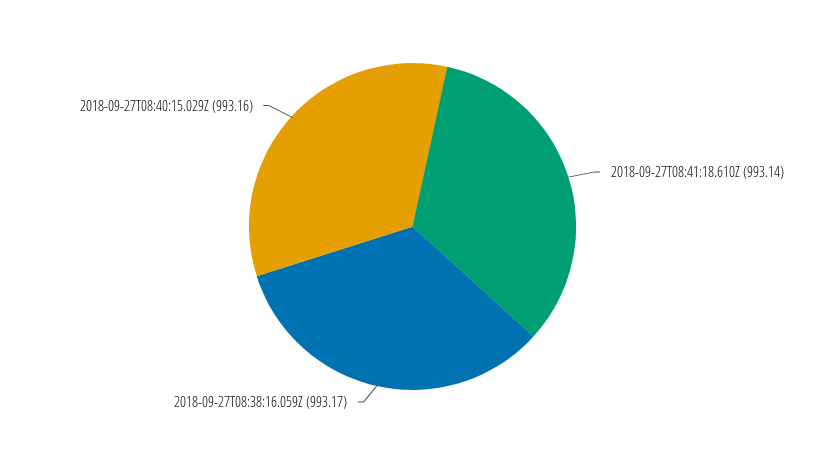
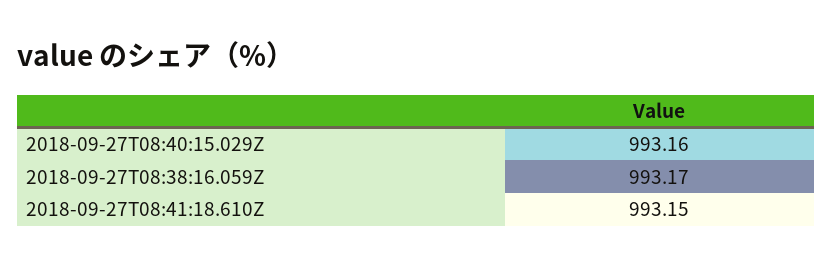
  {
-   "2018-09-27T08:41:18.610Z": 993.14,
+   "2018-09-27T08:41:18.610Z": 993.15,
    "2018-09-27T08:38:16.059Z": 993.17,
    "2018-09-27T08:40:15.029Z": 993.16
  }

